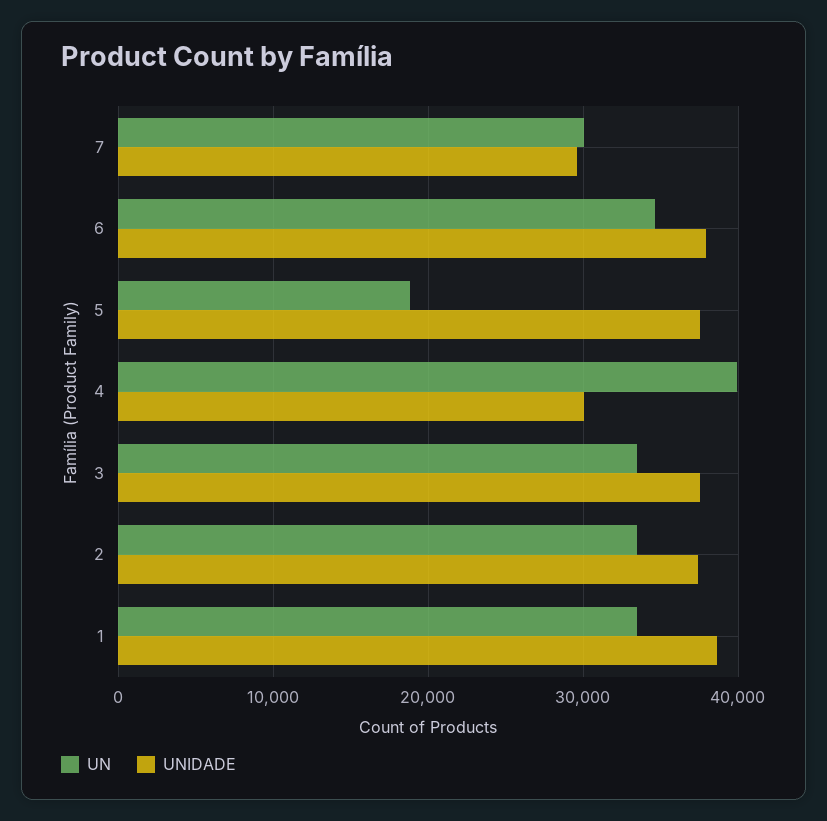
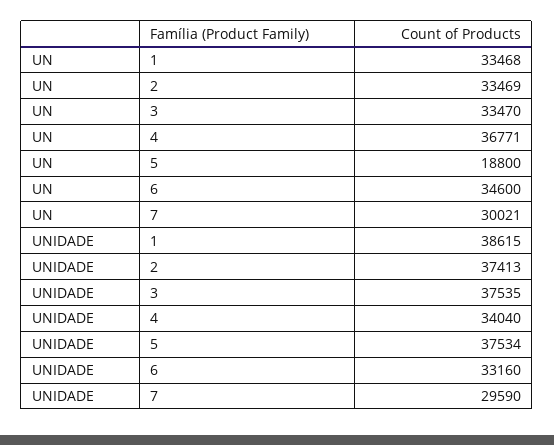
  {
    "UN": {
      "7": 30021,
      "6": 34600,
      "5": 18800,
-     "4": 40000,
+     "4": 36771,
      "3": 33470,
      "2": 33469,
      "1": 33468
    },
    "UNIDADE": {
      "7": 29590,
-     "6": 38000,
+     "6": 33160,
      "5": 37534,
-     "4": 30000,
+     "4": 34040,
      "3": 37535,
      "2": 37413,
      "1": 38615
    }
  }

